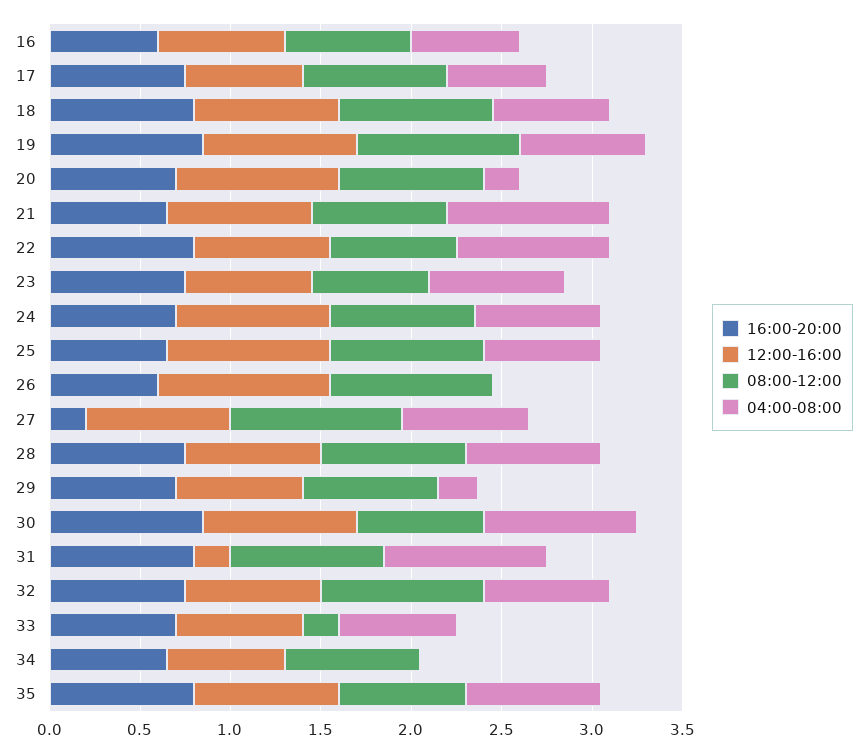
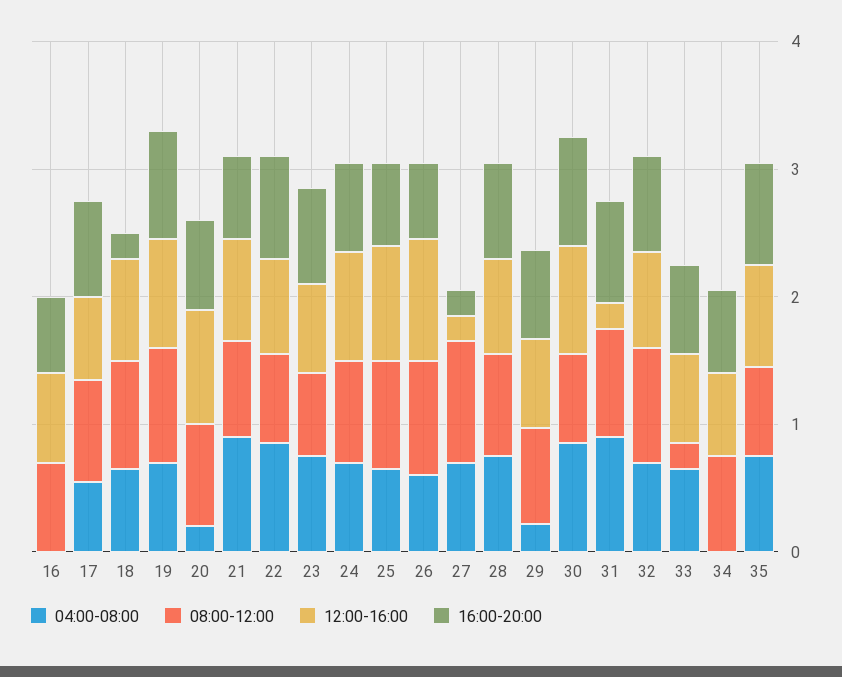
  {
    "16:00-20:00": {
      "16": 0.6,
      "17": 0.8,
-     "18": 0.8,
+     "18": 0.2,
      "19": 0.9,
      "20": 0.7,
      "21": 0.7,
      "22": 0.8,
      "23": 0.8,
      "24": 0.7,
      "25": 0.7,
      "26": 0.6,
      "27": 0.2,
      "28": 0.8,
      "29": 0.7,
      "30": 0.9,
      "31": 0.8,
      "32": 0.8,
      "33": 0.7,
      "34": 0.7,
      "35": 0.8
    },
    "12:00-16:00": {
      "16": 0.7,
      "17": 0.7,
      "18": 0.8,
      "19": 0.9,
      "20": 0.9,
      "21": 0.8,
      "22": 0.8,
      "23": 0.7,
      "24": 0.9,
      "25": 0.9,
      "26": 1,
-     "27": 0.8,
+     "27": 0.2,
      "28": 0.8,
      "29": 0.7,
      "30": 0.9,
      "31": 0.2,
      "32": 0.8,
      "33": 0.7,
      "34": 0.7,
      "35": 0.8
    },
    "08:00-12:00": {
      "16": 0.7,
      "17": 0.8,
      "18": 0.9,
      "19": 0.9,
      "20": 0.8,
      "21": 0.8,
      "22": 0.7,
      "23": 0.7,
      "24": 0.8,
      "25": 0.9,
      "26": 0.9,
      "27": 1,
      "28": 0.8,
      "29": 0.8,
      "30": 0.7,
      "31": 0.9,
      "32": 0.9,
      "33": 0.2,
      "34": 0.8,
      "35": 0.7
    },
    "04:00-08:00": {
-     "16": 0.6,
+     "16": 0,
      "17": 0.6,
      "18": 0.7,
      "19": 0.7,
      "20": 0.2,
      "21": 0.9,
      "22": 0.9,
      "23": 0.8,
      "24": 0.7,
      "25": 0.7,
-     "26": 0,
+     "26": 0.6,
      "27": 0.7,
      "28": 0.8,
      "29": 0.2,
      "30": 0.9,
      "31": 0.9,
      "32": 0.7,
      "33": 0.7,
      "34": 0,
      "35": 0.8
    }
  }

